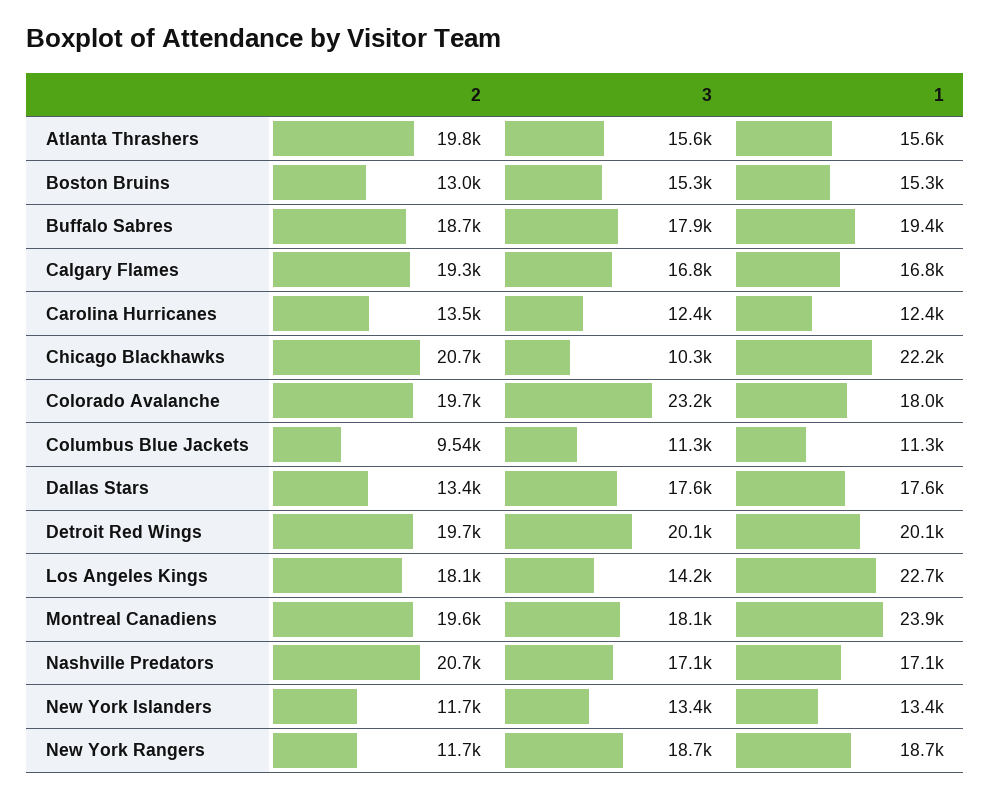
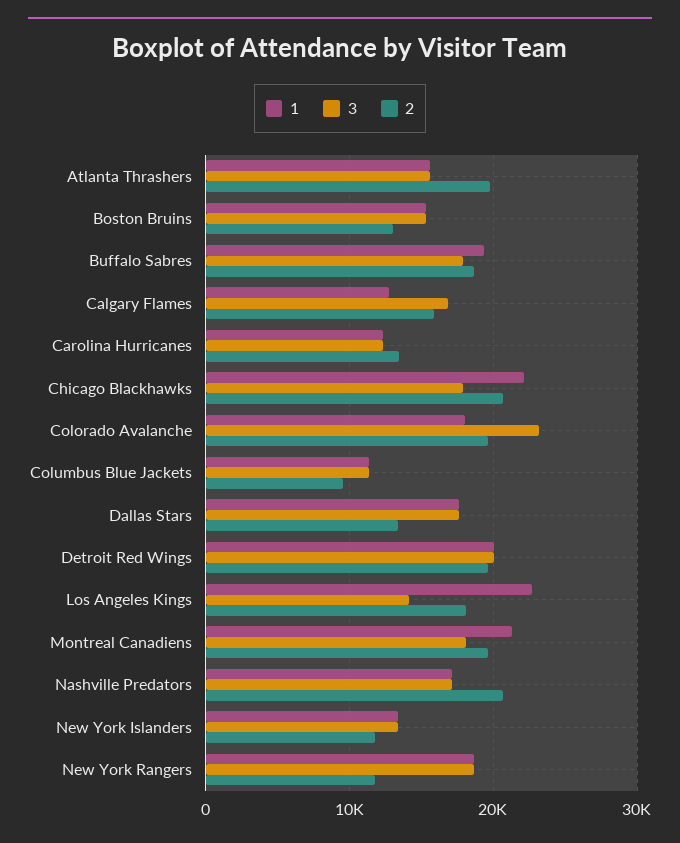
  {
    "2": {
      "Atlanta Thrashers": 19800,
      "Boston Bruins": 13000,
      "Buffalo Sabres": 18700,
-     "Calgary Flames": 19300,
+     "Calgary Flames": 16000,
      "Carolina Hurricanes": 13500,
      "Chicago Blackhawks": 20700,
      "Colorado Avalanche": 19700,
      "Columbus Blue Jackets": 9540,
      "Dallas Stars": 13400,
      "Detroit Red Wings": 19700,
      "Los Angeles Kings": 18100,
      "Montreal Canadiens": 19600,
      "Nashville Predators": 20700,
      "New York Islanders": 11700,
      "New York Rangers": 11700
    },
    "3": {
      "Atlanta Thrashers": 15600,
      "Boston Bruins": 15300,
      "Buffalo Sabres": 17900,
      "Calgary Flames": 16800,
      "Carolina Hurricanes": 12400,
-     "Chicago Blackhawks": 10300,
+     "Chicago Blackhawks": 18000,
      "Colorado Avalanche": 23200,
      "Columbus Blue Jackets": 11300,
      "Dallas Stars": 17600,
      "Detroit Red Wings": 20100,
      "Los Angeles Kings": 14200,
      "Montreal Canadiens": 18100,
      "Nashville Predators": 17100,
      "New York Islanders": 13400,
      "New York Rangers": 18700
    },
    "1": {
      "Atlanta Thrashers": 15600,
      "Boston Bruins": 15300,
      "Buffalo Sabres": 19400,
-     "Calgary Flames": 16800,
+     "Calgary Flames": 13000,
      "Carolina Hurricanes": 12400,
      "Chicago Blackhawks": 22200,
      "Colorado Avalanche": 18000,
      "Columbus Blue Jackets": 11300,
      "Dallas Stars": 17600,
      "Detroit Red Wings": 20100,
      "Los Angeles Kings": 22700,
-     "Montreal Canadiens": 23900,
+     "Montreal Canadiens": 21000,
      "Nashville Predators": 17100,
      "New York Islanders": 13400,
      "New York Rangers": 18700
    }
  }

